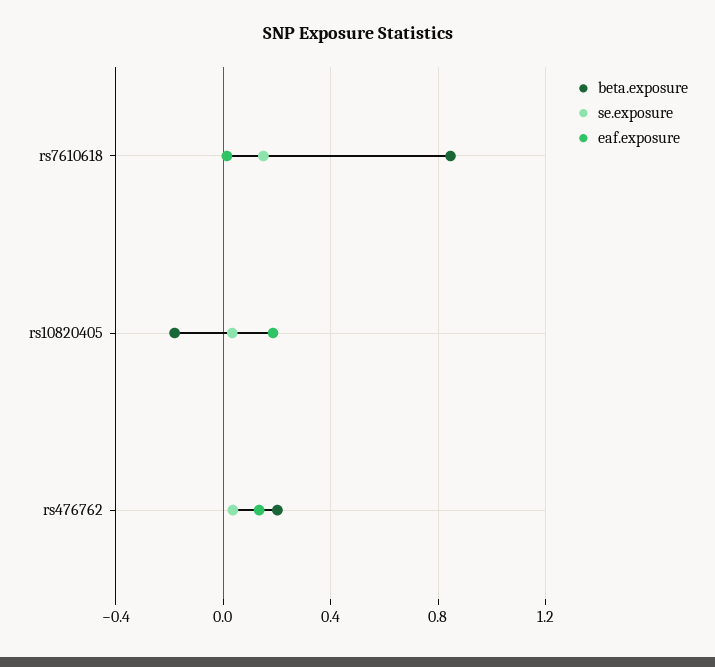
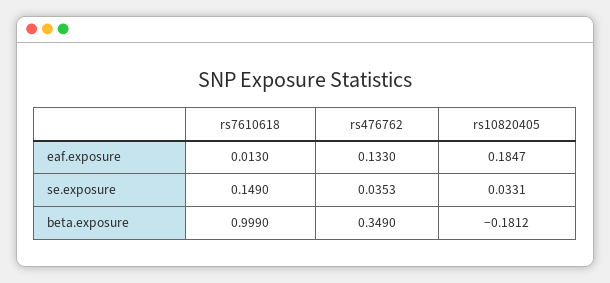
  {
    "beta.exposure": {
-     "rs7610618": 0.85,
+     "rs7610618": 0.999,
      "rs10820405": -0.1812,
-     "rs476762": 0.2
+     "rs476762": 0.349
    },
    "se.exposure": {
      "rs7610618": 0.149,
      "rs10820405": 0.0331,
      "rs476762": 0.0353
    },
    "eaf.exposure": {
      "rs7610618": 0.013,
      "rs10820405": 0.1847,
      "rs476762": 0.133
    }
  }

